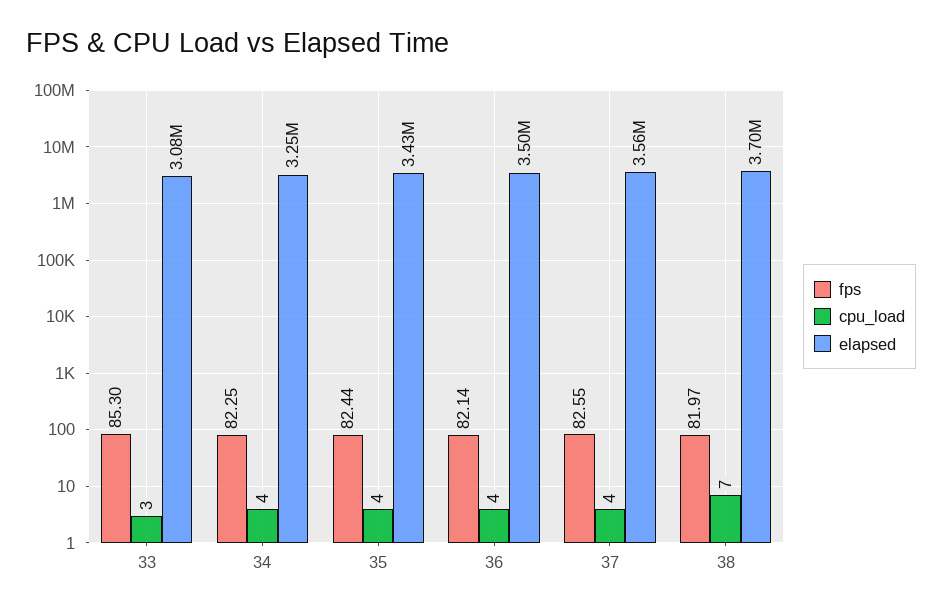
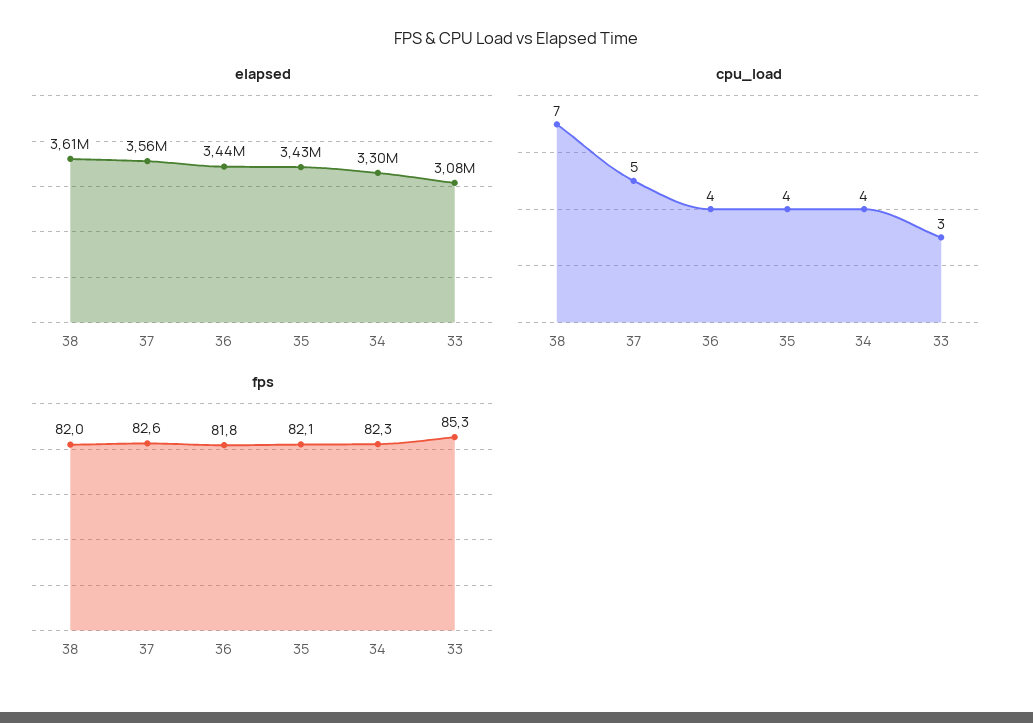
  {
    "fps": {
      "33": 85.3,
      "34": 82.25,
-     "35": 82.44,
+     "35": 82.1,
-     "36": 82.14,
+     "36": 81.8,
      "37": 82.55,
      "38": 81.97
    },
    "cpu_load": {
      "33": 3,
      "34": 4,
      "35": 4,
      "36": 4,
-     "37": 4,
+     "37": 5,
      "38": 7
    },
    "elapsed": {
      "33": 3080000,
-     "34": 3250000,
+     "34": 3300000,
      "35": 3430000,
-     "36": 3500000,
+     "36": 3440000,
      "37": 3560000,
-     "38": 3700000
+     "38": 3610000
    }
  }

